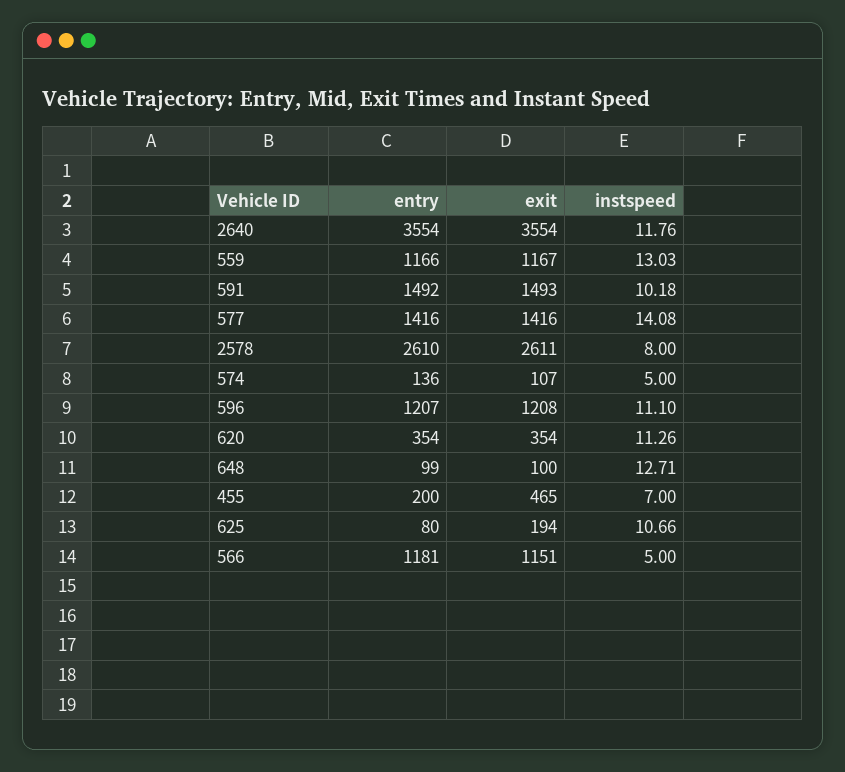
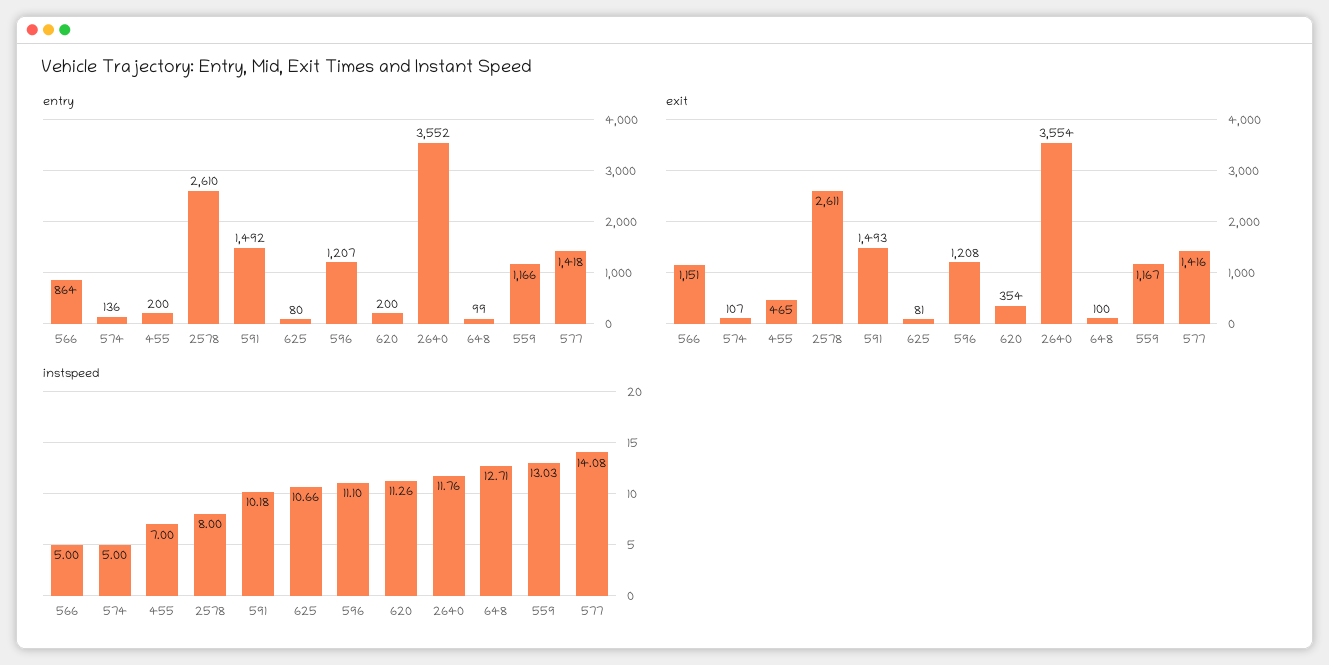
  {
    "entry": {
-     "2640": 3554,
+     "2640": 3552,
      "559": 1166,
      "591": 1492,
-     "577": 1416,
+     "577": 1418,
      "2578": 2610,
      "574": 136,
      "596": 1207,
-     "620": 354,
+     "620": 200,
      "648": 99,
      "455": 200,
      "625": 80,
-     "566": 1181
+     "566": 864
    },
    "exit": {
      "2640": 3554,
      "559": 1167,
      "591": 1493,
      "577": 1416,
      "2578": 2611,
      "574": 107,
      "596": 1208,
      "620": 354,
      "648": 100,
      "455": 465,
-     "625": 194,
+     "625": 81,
      "566": 1151
    },
    "instspeed": {
      "2640": 11.76,
      "559": 13.03,
      "591": 10.18,
      "577": 14.08,
      "2578": 8,
      "574": 5,
      "596": 11.1,
      "620": 11.26,
      "648": 12.71,
      "455": 7,
      "625": 10.66,
      "566": 5
    }
  }

